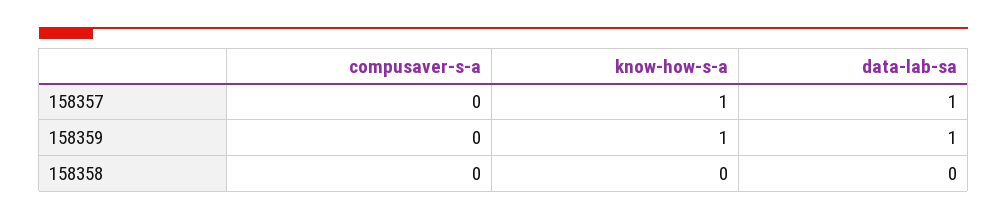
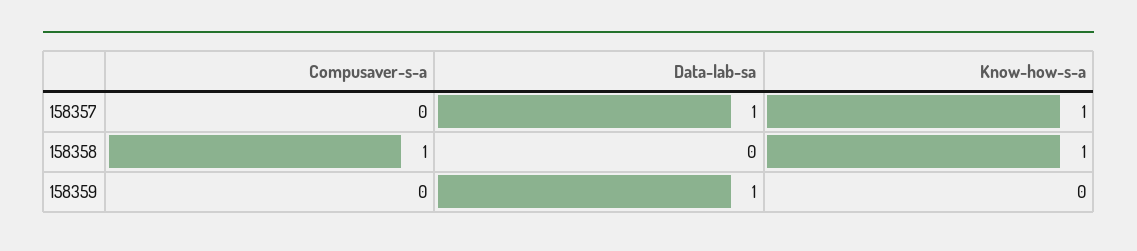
  {
    "compusaver-s-a": {
      "158357": 0,
      "158359": 0,
-     "158358": 0
+     "158358": 1
    },
    "know-how-s-a": {
      "158357": 1,
-     "158359": 1,
+     "158359": 0,
-     "158358": 0
+     "158358": 1
    },
    "data-lab-sa": {
      "158357": 1,
      "158359": 1,
      "158358": 0
    }
  }

